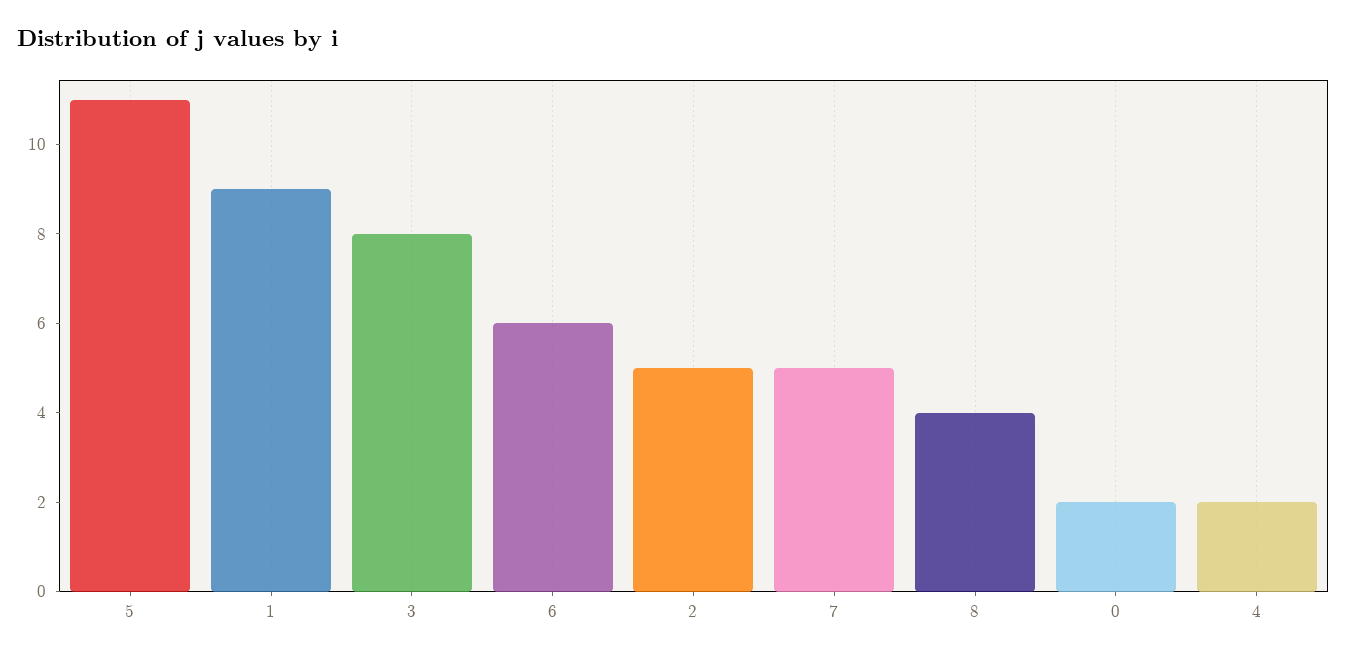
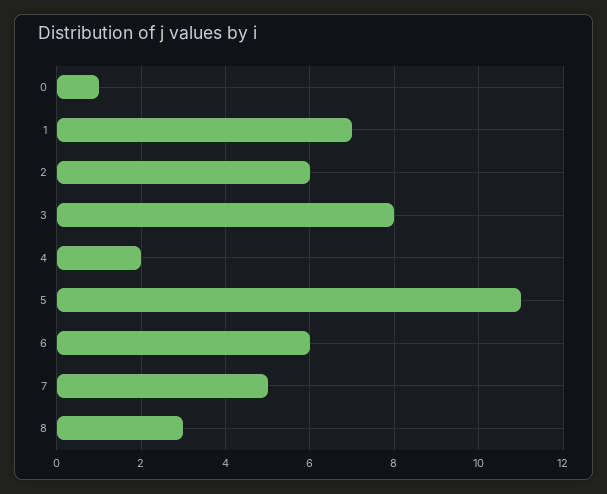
  {
    "5": 11,
-   "1": 9,
+   "1": 7,
    "3": 8,
    "6": 6,
-   "2": 5,
+   "2": 6,
    "7": 5,
-   "8": 4,
+   "8": 3,
-   "0": 2,
+   "0": 1,
    "4": 2
  }

